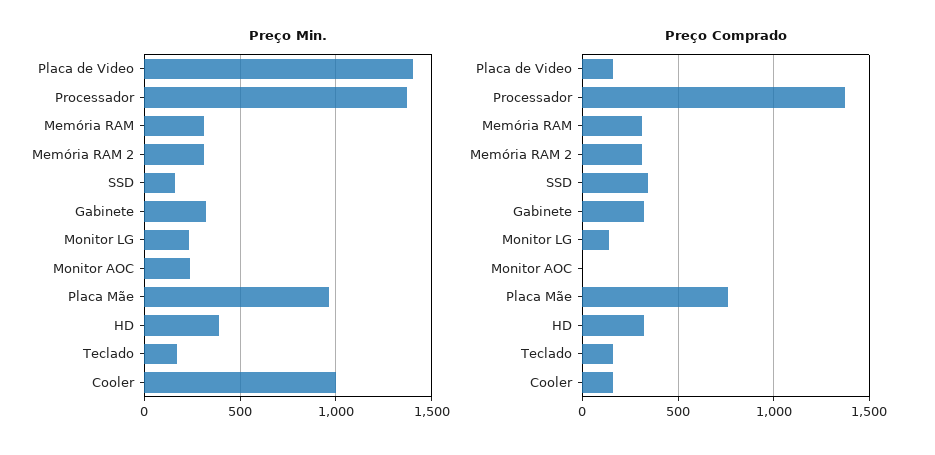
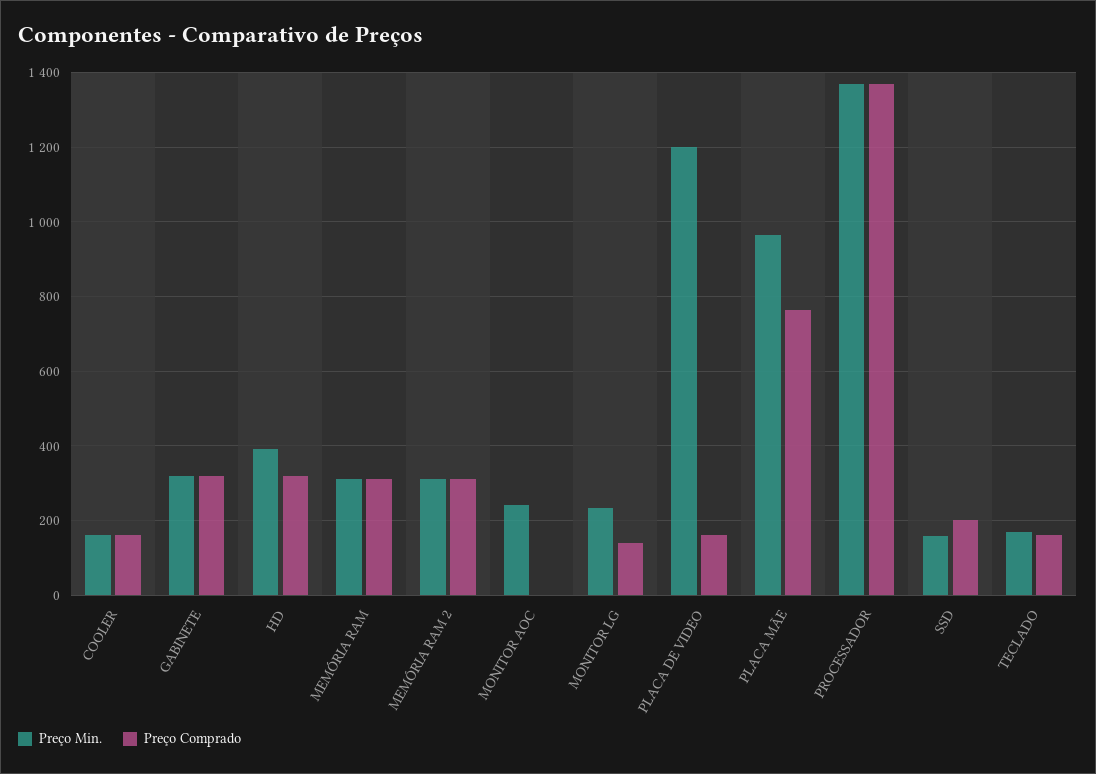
  {
    "Preço Min.": {
-     "Placa de Video": 1400,
+     "Placa de Video": 1200,
      "Processador": 1380,
      "Memória RAM": 320,
      "Memória RAM 2": 320,
      "SSD": 160,
      "Gabinete": 320,
      "Monitor LG": 240,
      "Monitor AOC": 240,
      "Placa Mãe": 960,
      "HD": 400,
      "Teclado": 180,
-     "Cooler": 1000
+     "Cooler": 160
    },
    "Preço Comprado": {
      "Placa de Video": 160,
      "Processador": 1380,
      "Memória RAM": 320,
      "Memória RAM 2": 320,
-     "SSD": 350,
+     "SSD": 200,
      "Gabinete": 320,
      "Monitor LG": 140,
      "Monitor AOC": 0,
      "Placa Mãe": 760,
      "HD": 320,
      "Teclado": 160,
      "Cooler": 160
    }
  }

